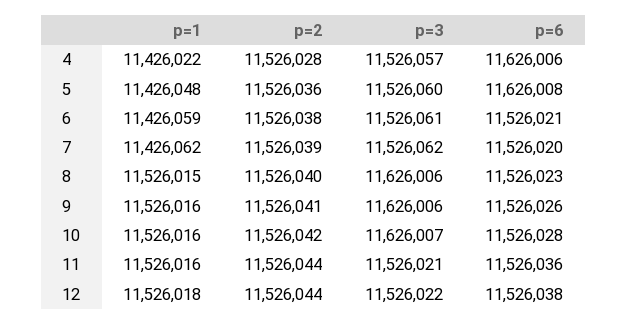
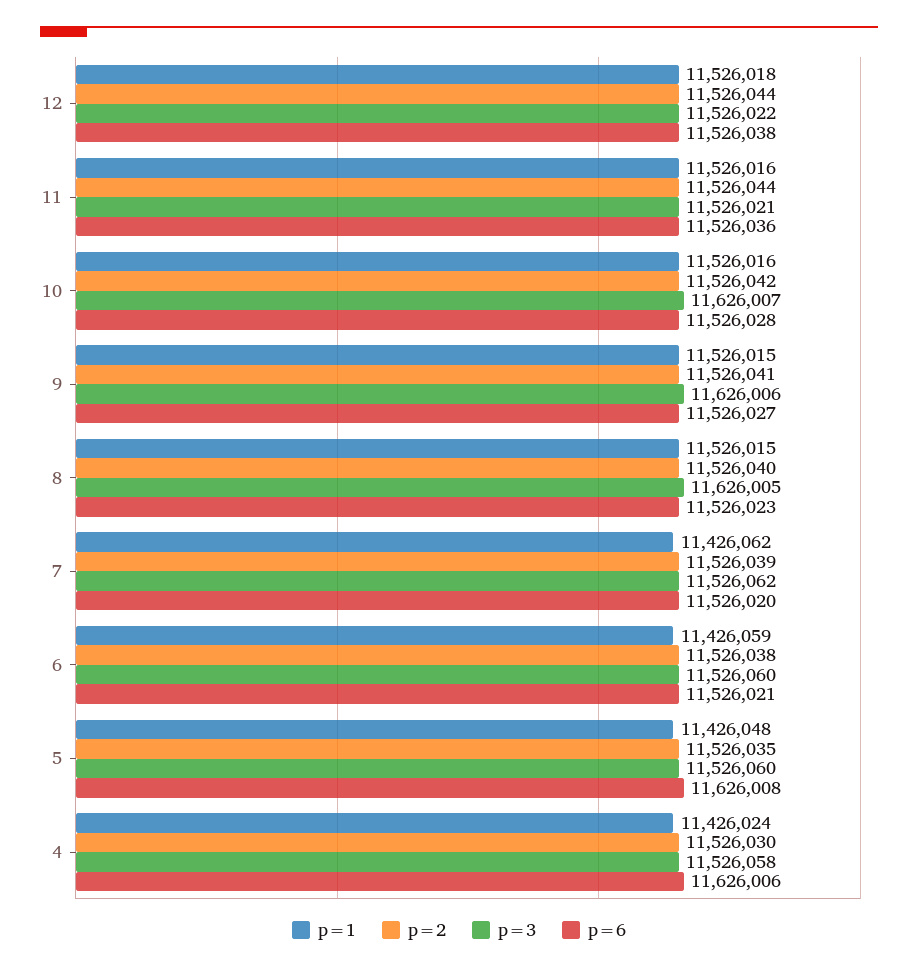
  {
    "p=1": {
-     "4": 11426022,
+     "4": 11426024,
      "5": 11426048,
      "6": 11426059,
      "7": 11426062,
      "8": 11526015,
-     "9": 11526016,
+     "9": 11526015,
      "10": 11526016,
      "11": 11526016,
      "12": 11526018
    },
    "p=2": {
-     "4": 11526028,
+     "4": 11526030,
-     "5": 11526036,
+     "5": 11526035,
      "6": 11526038,
      "7": 11526039,
      "8": 11526040,
      "9": 11526041,
      "10": 11526042,
      "11": 11526044,
      "12": 11526044
    },
    "p=3": {
-     "4": 11526057,
+     "4": 11526058,
      "5": 11526060,
-     "6": 11526061,
+     "6": 11526060,
      "7": 11526062,
-     "8": 11626006,
+     "8": 11626005,
      "9": 11626006,
      "10": 11626007,
      "11": 11526021,
      "12": 11526022
    },
    "p=6": {
      "4": 11626006,
      "5": 11626008,
      "6": 11526021,
      "7": 11526020,
      "8": 11526023,
-     "9": 11526026,
+     "9": 11526027,
      "10": 11526028,
      "11": 11526036,
      "12": 11526038
    }
  }

